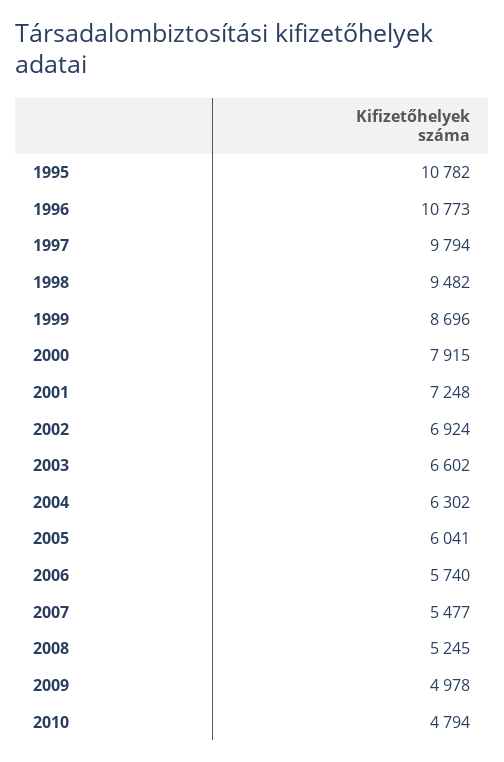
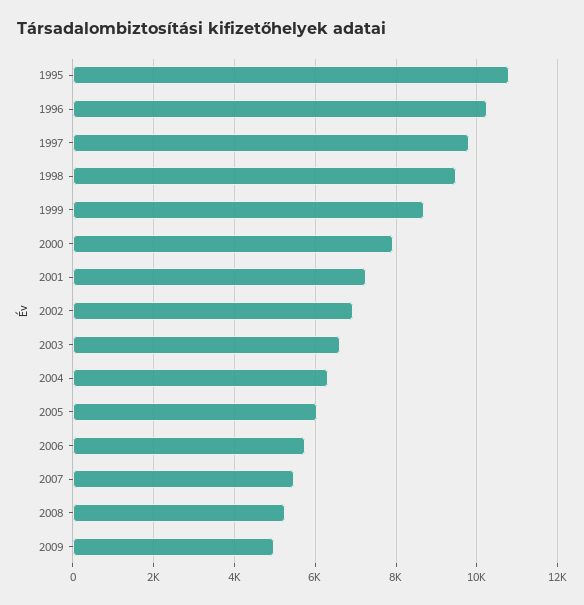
  {
    "1995": 10782,
-   "1996": 10773,
+   "1996": 10200,
    "1997": 9794,
    "1998": 9482,
    "1999": 8696,
    "2000": 7915,
    "2001": 7248,
    "2002": 6924,
    "2003": 6602,
    "2004": 6302,
    "2005": 6041,
    "2006": 5740,
    "2007": 5477,
    "2008": 5245,
-   "2009": 4978,
+   "2009": 4978
-   "2010": 4794
  }

